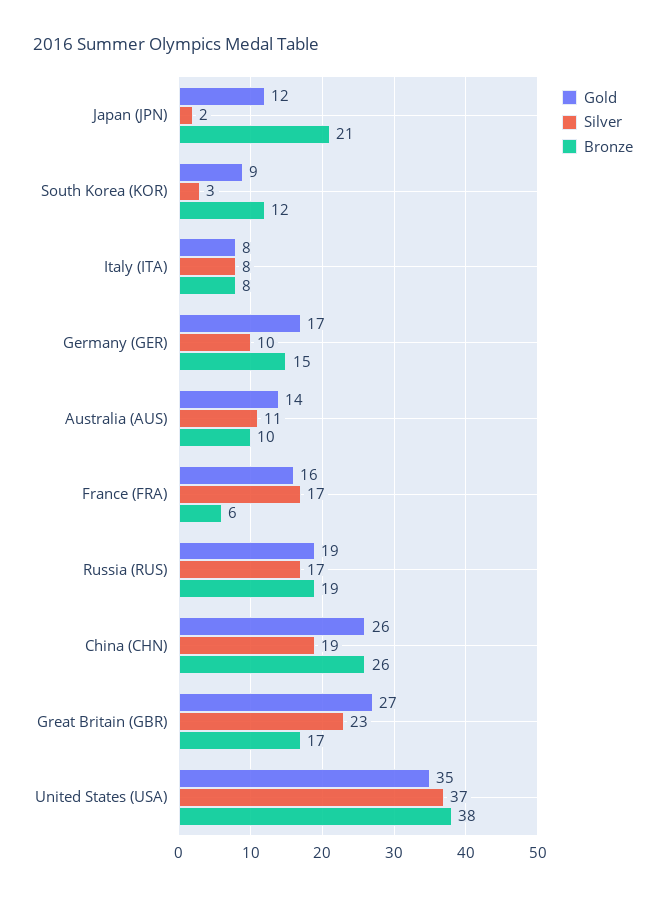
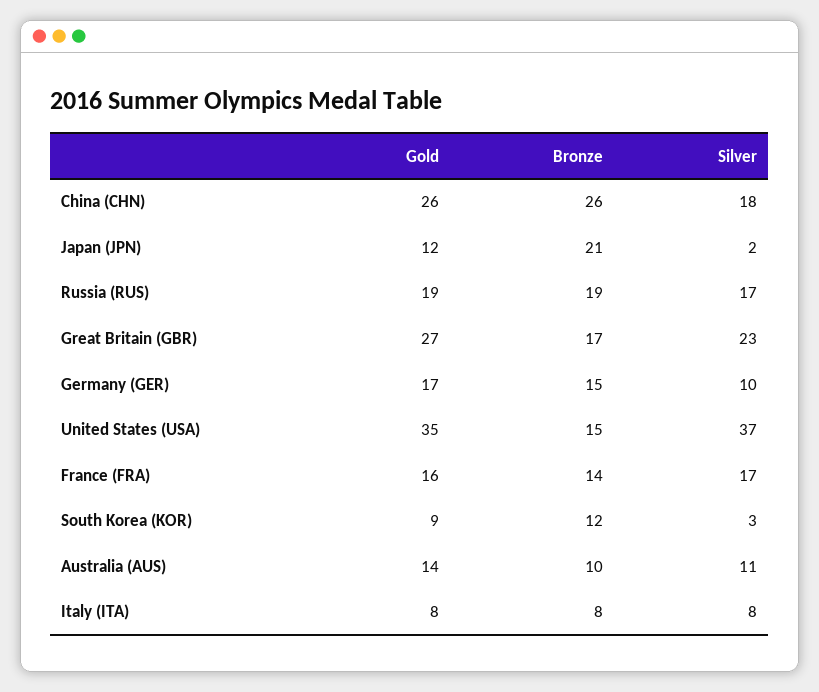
  {
    "Gold": {
      "Japan (JPN)": 12,
      "South Korea (KOR)": 9,
      "Italy (ITA)": 8,
      "Germany (GER)": 17,
      "Australia (AUS)": 14,
      "France (FRA)": 16,
      "Russia (RUS)": 19,
      "China (CHN)": 26,
      "Great Britain (GBR)": 27,
      "United States (USA)": 35
    },
    "Silver": {
      "Japan (JPN)": 2,
      "South Korea (KOR)": 3,
      "Italy (ITA)": 8,
      "Germany (GER)": 10,
      "Australia (AUS)": 11,
      "France (FRA)": 17,
      "Russia (RUS)": 17,
-     "China (CHN)": 19,
+     "China (CHN)": 18,
      "Great Britain (GBR)": 23,
      "United States (USA)": 37
    },
    "Bronze": {
      "Japan (JPN)": 21,
      "South Korea (KOR)": 12,
      "Italy (ITA)": 8,
      "Germany (GER)": 15,
      "Australia (AUS)": 10,
-     "France (FRA)": 6,
+     "France (FRA)": 14,
      "Russia (RUS)": 19,
      "China (CHN)": 26,
      "Great Britain (GBR)": 17,
-     "United States (USA)": 38
+     "United States (USA)": 15
    }
  }

